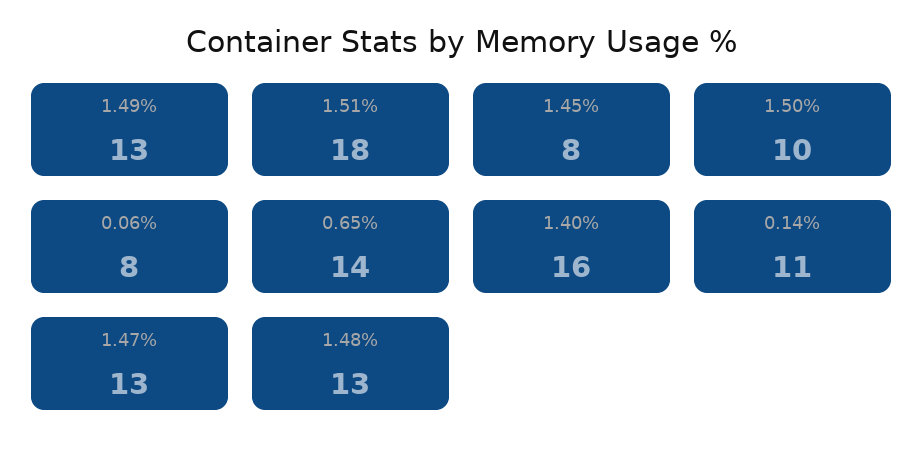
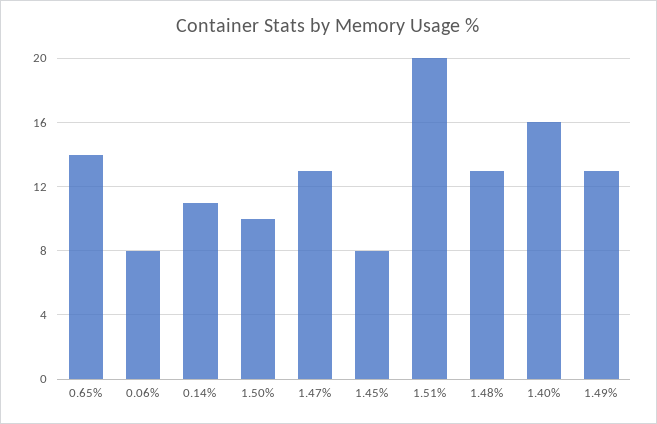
  {
    "1.49%": 13,
-   "1.51%": 18,
+   "1.51%": 20,
    "1.45%": 8,
    "1.50%": 10,
    "0.06%": 8,
    "0.65%": 14,
    "1.40%": 16,
    "0.14%": 11,
    "1.47%": 13,
    "1.48%": 13
  }

